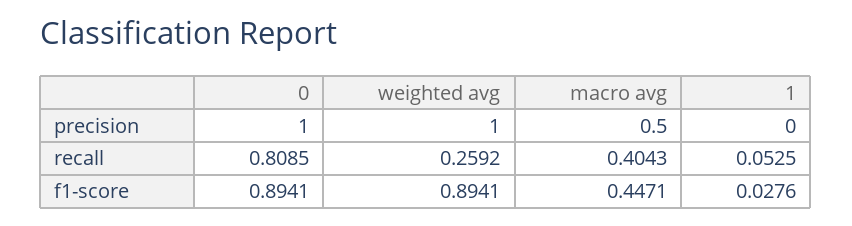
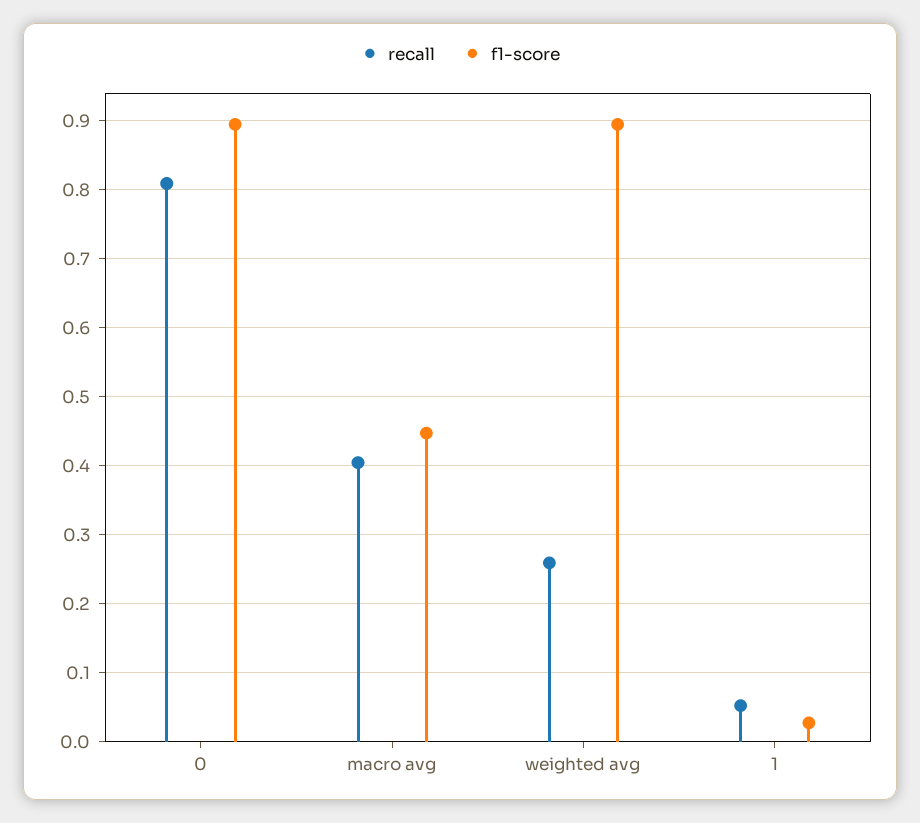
  {
-   "precision": {
-     "0": 1,
-     "weighted avg": 1,
-     "macro avg": 0.5,
-     "1": 0
-   },
    "recall": {
      "0": 0.8085,
      "weighted avg": 0.2592,
      "macro avg": 0.4043,
      "1": 0.0525
    },
    "f1-score": {
      "0": 0.8941,
      "weighted avg": 0.8941,
      "macro avg": 0.4471,
      "1": 0.0276
    }
  }

